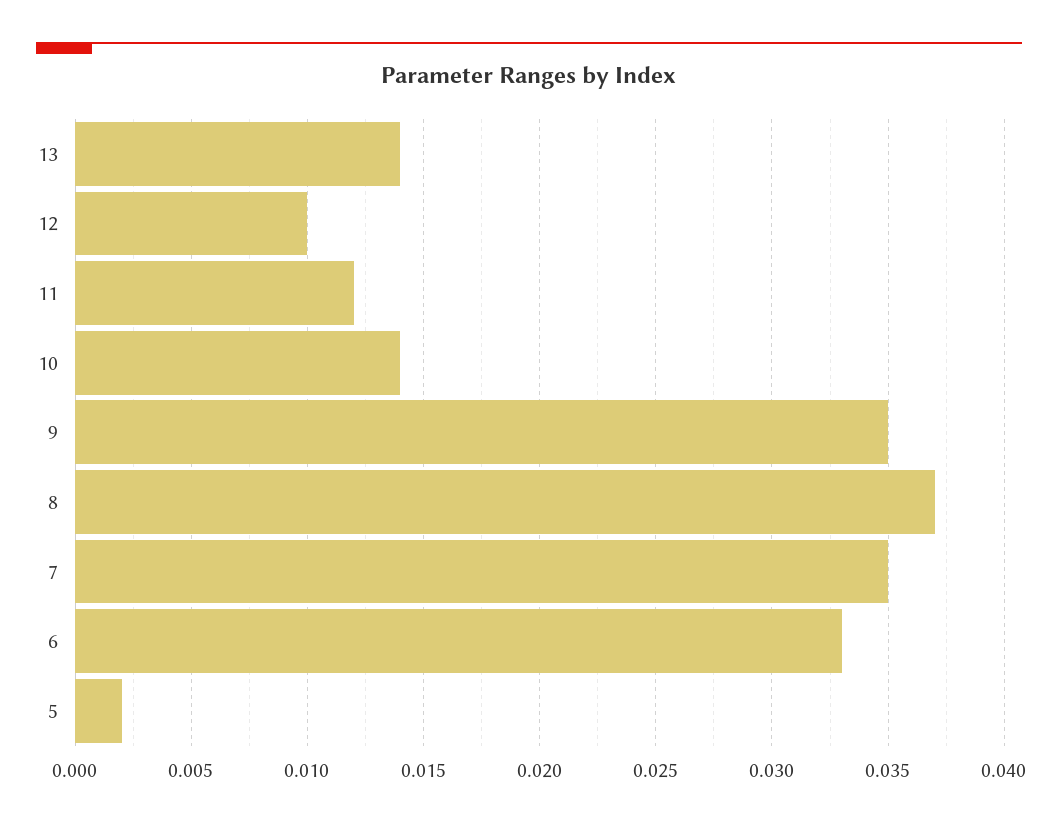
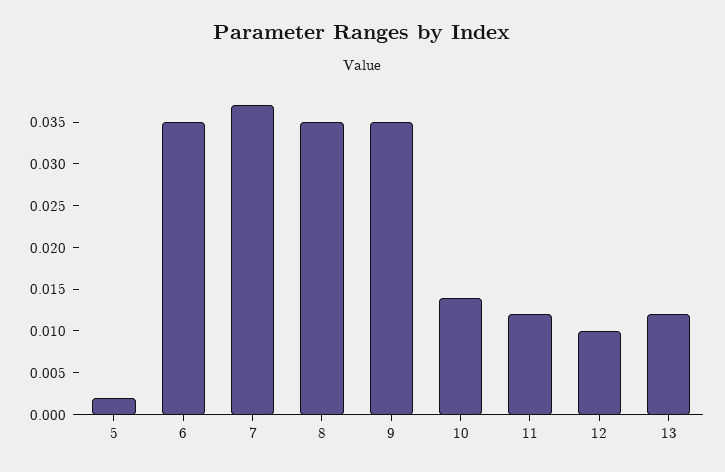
  {
-   "13": 0.014,
+   "13": 0.012,
    "12": 0.01,
    "11": 0.012,
    "10": 0.014,
    "9": 0.035,
-   "8": 0.037,
+   "8": 0.035,
-   "7": 0.035,
+   "7": 0.037,
-   "6": 0.033,
+   "6": 0.035,
    "5": 0.002
  }

